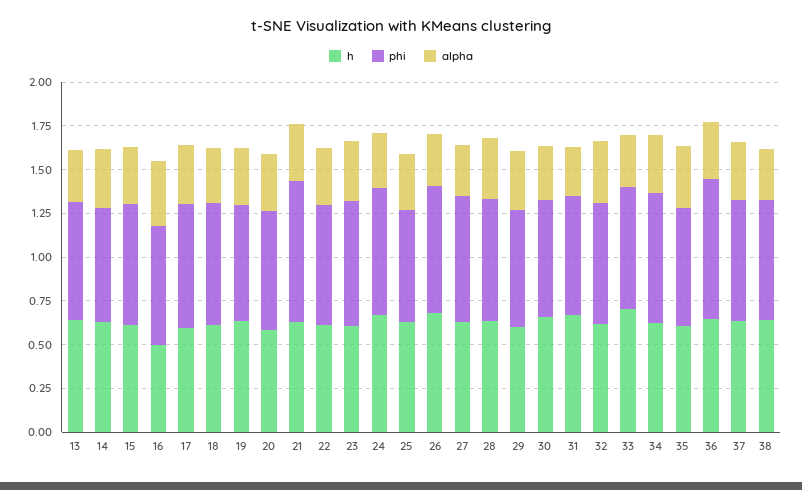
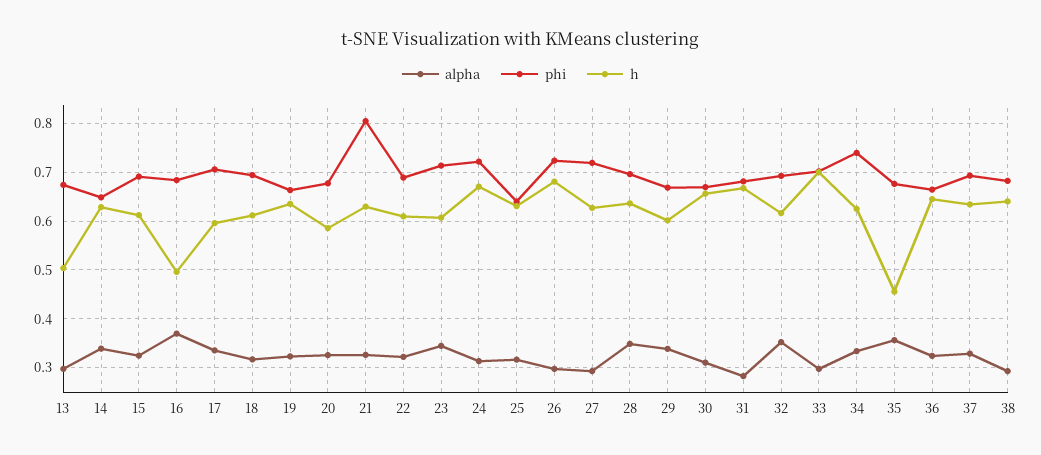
  {
    "h": {
-     "13": 0.65,
+     "13": 0.5,
      "14": 0.62,
      "15": 0.62,
      "16": 0.5,
      "17": 0.6,
      "18": 0.62,
      "19": 0.64,
      "20": 0.58,
      "21": 0.62,
      "22": 0.62,
      "23": 0.6,
      "24": 0.68,
      "25": 0.64,
      "26": 0.68,
      "27": 0.62,
      "28": 0.64,
      "29": 0.6,
      "30": 0.66,
      "31": 0.66,
      "32": 0.62,
      "33": 0.7,
      "34": 0.62,
-     "35": 0.6,
+     "35": 0.46,
      "36": 0.64,
      "37": 0.64,
      "38": 0.64
    },
    "phi": {
      "13": 0.68,
      "14": 0.64,
      "15": 0.7,
      "16": 0.68,
      "17": 0.7,
      "18": 0.7,
      "19": 0.66,
      "20": 0.68,
      "21": 0.8,
      "22": 0.68,
      "23": 0.72,
      "24": 0.72,
      "25": 0.64,
      "26": 0.72,
      "27": 0.72,
      "28": 0.7,
      "29": 0.66,
      "30": 0.66,
      "31": 0.68,
      "32": 0.7,
      "33": 0.7,
      "34": 0.74,
      "35": 0.68,
-     "36": 0.8,
+     "36": 0.66,
      "37": 0.7,
      "38": 0.68
    },
    "alpha": {
      "13": 0.3,
      "14": 0.34,
      "15": 0.32,
      "16": 0.36,
      "17": 0.34,
      "18": 0.32,
      "19": 0.32,
      "20": 0.32,
      "21": 0.32,
      "22": 0.32,
      "23": 0.34,
      "24": 0.32,
      "25": 0.32,
      "26": 0.3,
      "27": 0.3,
      "28": 0.34,
      "29": 0.34,
      "30": 0.32,
      "31": 0.28,
      "32": 0.36,
      "33": 0.3,
      "34": 0.34,
      "35": 0.36,
      "36": 0.32,
      "37": 0.32,
      "38": 0.3
    }
  }

